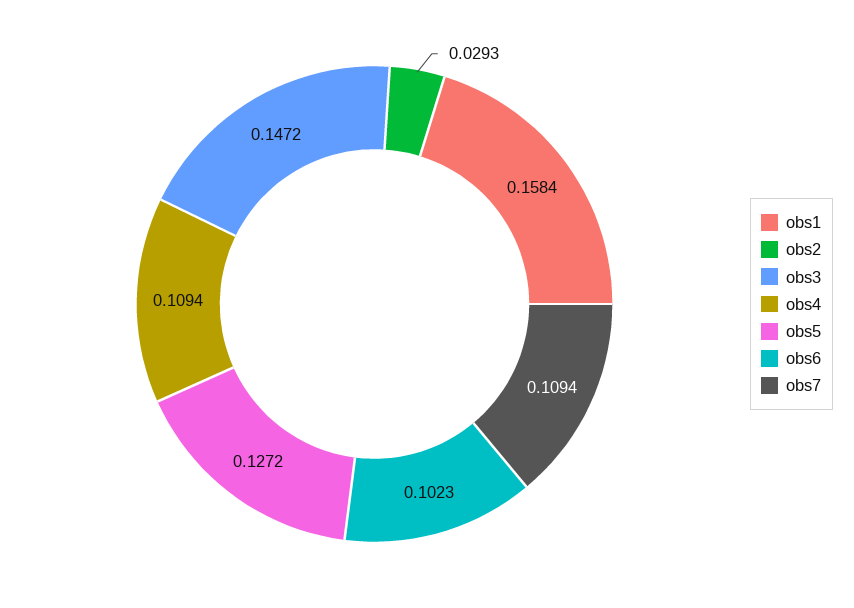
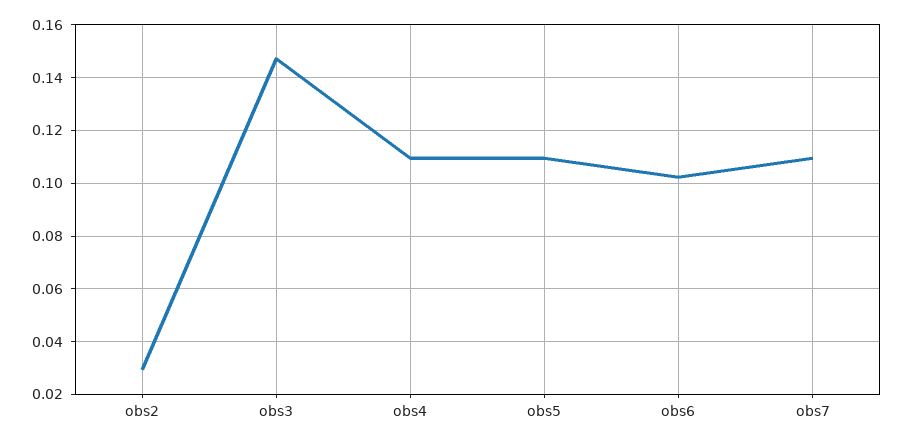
  {
-   "obs1": 0.1584,
    "obs2": 0.0293,
    "obs3": 0.1472,
    "obs4": 0.1094,
-   "obs5": 0.1272,
+   "obs5": 0.11,
    "obs6": 0.1023,
    "obs7": 0.1094
  }

